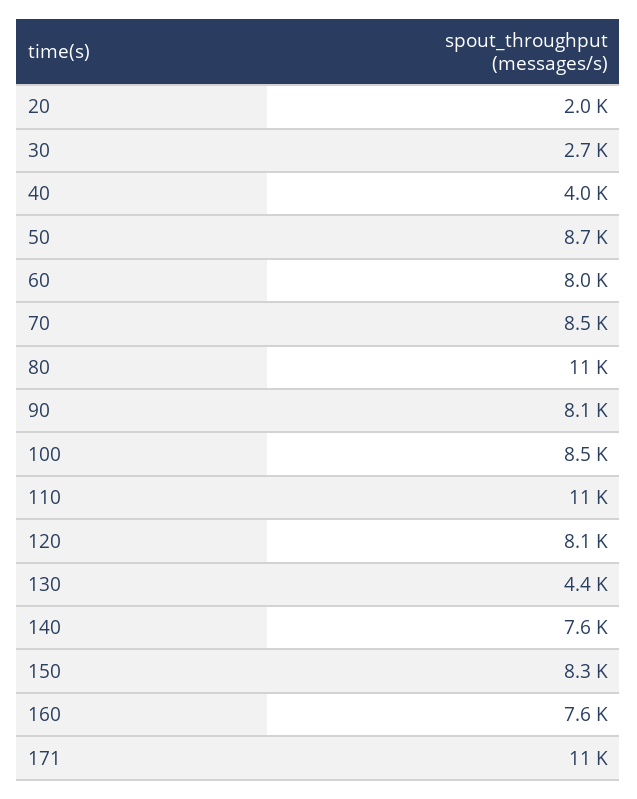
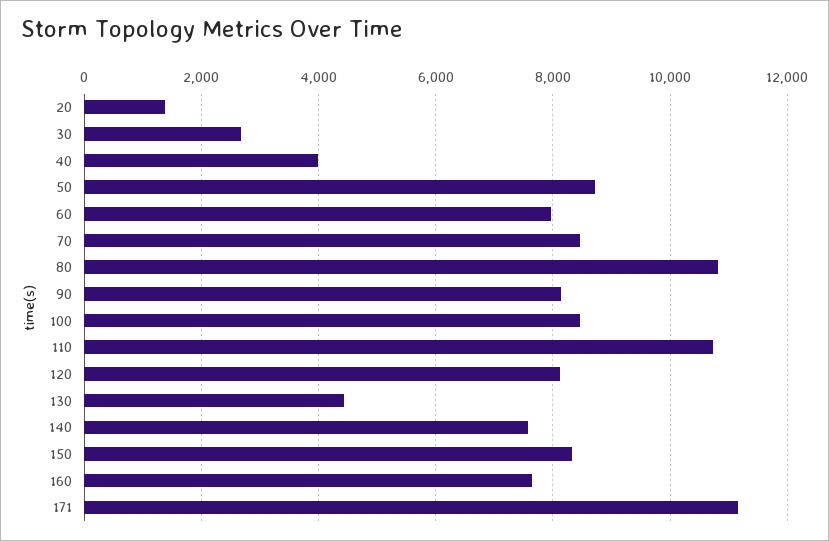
  {
-   "20": 2000,
+   "20": 1400,
    "30": 2700,
    "40": 4000,
    "50": 8700,
    "60": 8000,
    "70": 8500,
    "80": 11000,
    "90": 8100,
    "100": 8500,
    "110": 11000,
    "120": 8100,
    "130": 4400,
    "140": 7600,
    "150": 8300,
    "160": 7600,
    "171": 11000
  }

